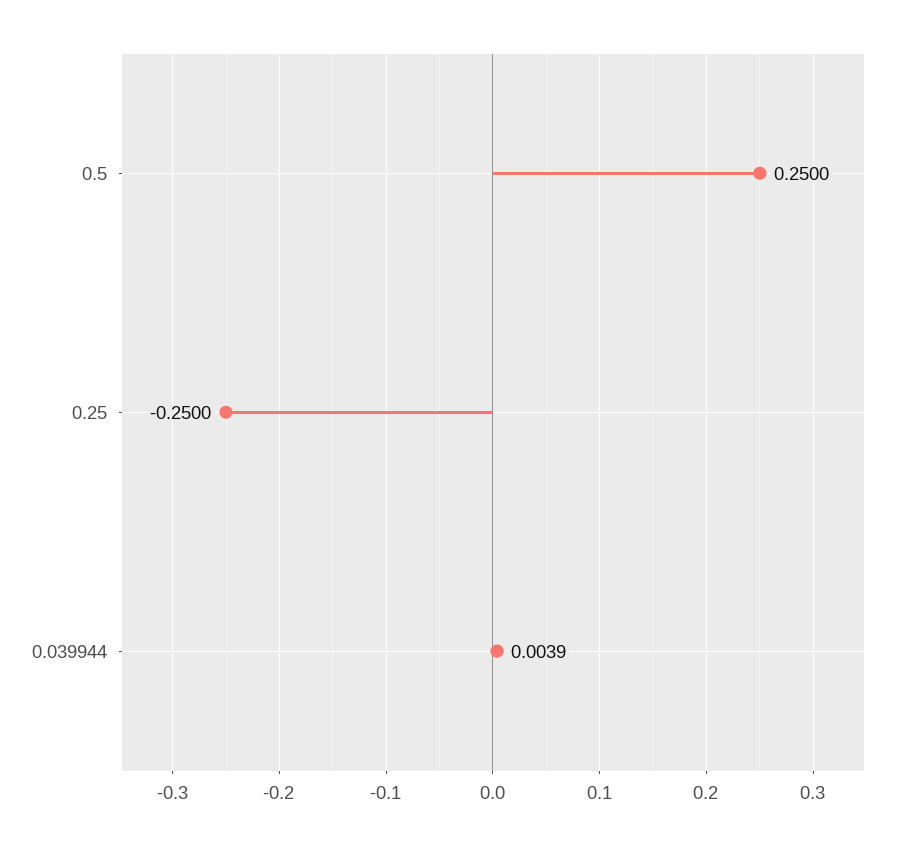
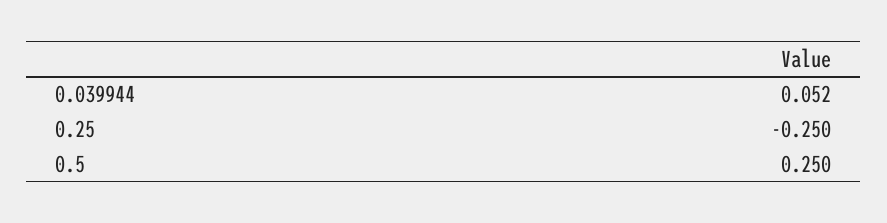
  {
    "0.5": 0.25,
    "0.25": -0.25,
-   "0.039944": 0.0039
+   "0.039944": 0.052
  }

